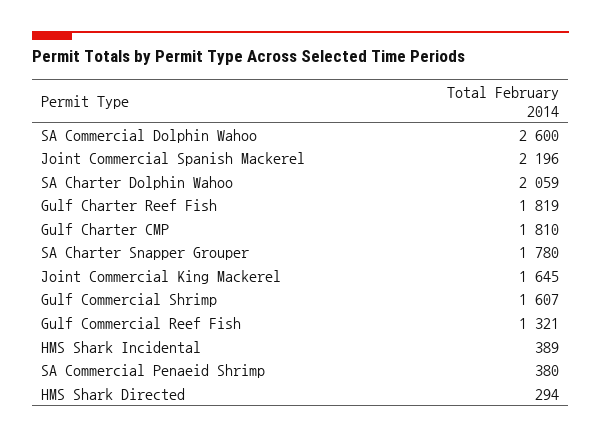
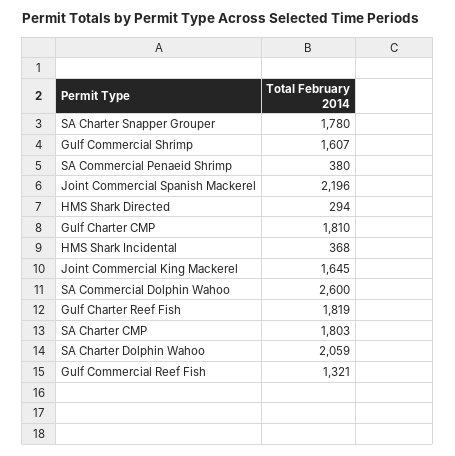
  {
    "SA Commercial Dolphin Wahoo": 2600,
    "Joint Commercial Spanish Mackerel": 2196,
    "SA Charter Dolphin Wahoo": 2059,
    "Gulf Charter Reef Fish": 1819,
    "Gulf Charter CMP": 1810,
    "SA Charter Snapper Grouper": 1780,
    "Joint Commercial King Mackerel": 1645,
    "Gulf Commercial Shrimp": 1607,
    "Gulf Commercial Reef Fish": 1321,
-   "HMS Shark Incidental": 389,
+   "HMS Shark Incidental": 368,
    "SA Commercial Penaeid Shrimp": 380,
-   "HMS Shark Directed": 294
+   "HMS Shark Directed": 294,
+   "SA Charter CMP": 1803
  }

